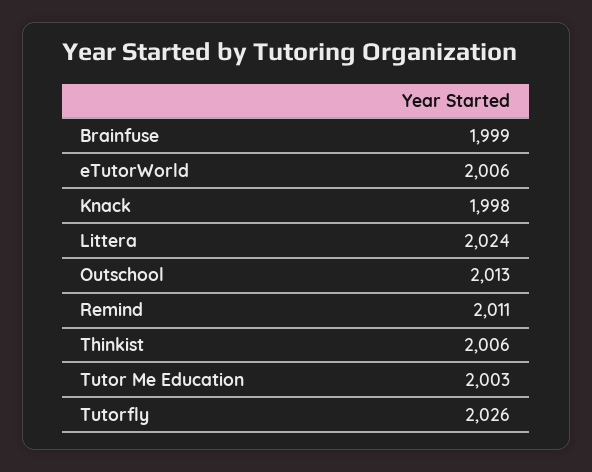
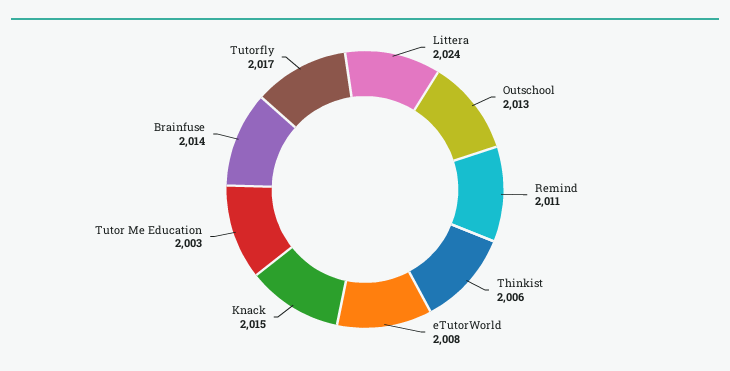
  {
-   "Brainfuse": 1999,
+   "Brainfuse": 2014,
-   "eTutorWorld": 2006,
+   "eTutorWorld": 2008,
-   "Knack": 1998,
+   "Knack": 2015,
    "Littera": 2024,
    "Outschool": 2013,
    "Remind": 2011,
    "Thinkist": 2006,
    "Tutor Me Education": 2003,
-   "Tutorfly": 2026
+   "Tutorfly": 2017
  }

